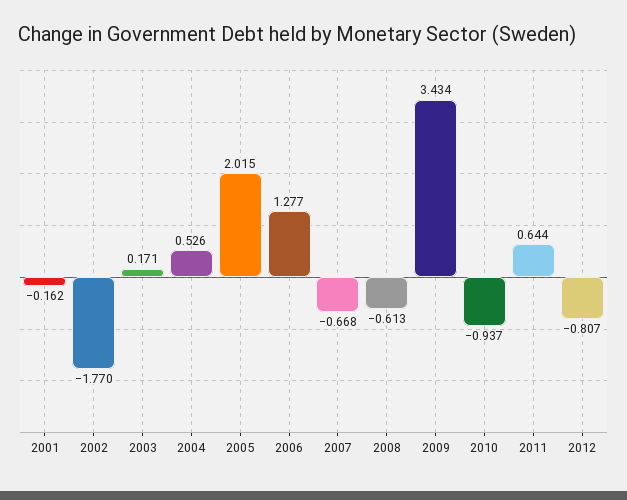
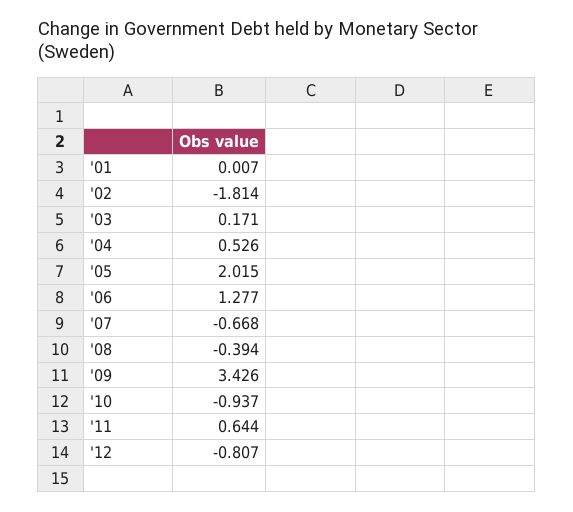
  {
-   "2001": -0.162,
+   "2001": 0.007,
-   "2002": -1.77,
+   "2002": -1.814,
    "2003": 0.171,
    "2004": 0.526,
    "2005": 2.015,
    "2006": 1.277,
    "2007": -0.668,
-   "2008": -0.613,
+   "2008": -0.394,
-   "2009": 3.434,
+   "2009": 3.426,
    "2010": -0.937,
    "2011": 0.644,
    "2012": -0.807
  }

